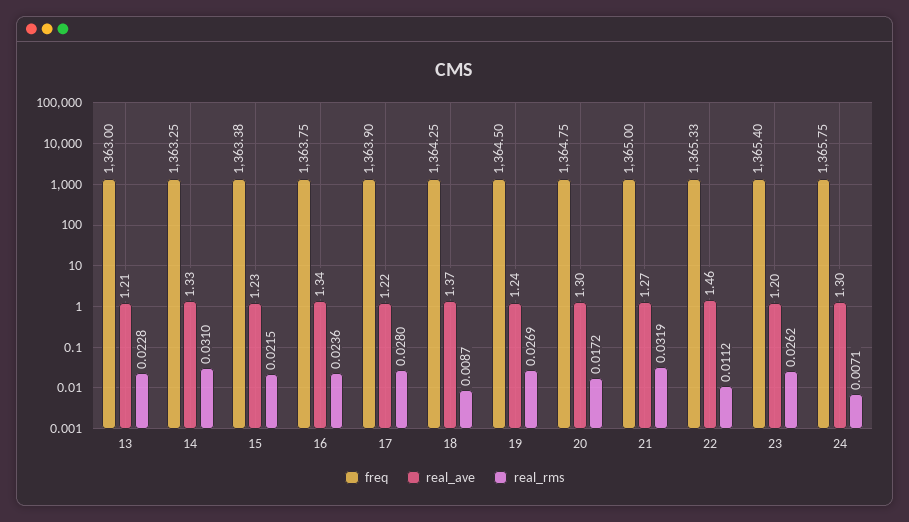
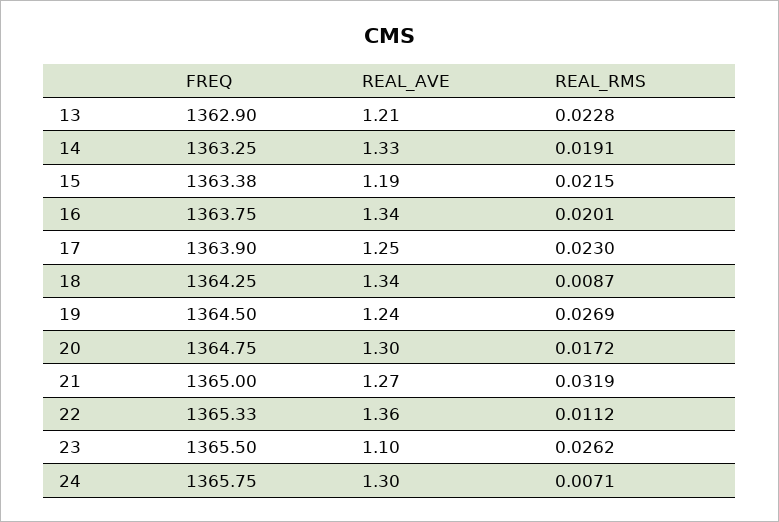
  {
    "freq": {
-     "13": 1363,
+     "13": 1362.9,
      "14": 1363.25,
      "15": 1363.38,
      "16": 1363.75,
      "17": 1363.9,
      "18": 1364.25,
      "19": 1364.5,
      "20": 1364.75,
      "21": 1365,
      "22": 1365.33,
-     "23": 1365.4,
+     "23": 1365.5,
      "24": 1365.75
    },
    "real_ave": {
      "13": 1.21,
      "14": 1.33,
-     "15": 1.23,
+     "15": 1.19,
      "16": 1.34,
-     "17": 1.22,
+     "17": 1.25,
-     "18": 1.37,
+     "18": 1.34,
      "19": 1.24,
      "20": 1.3,
      "21": 1.27,
-     "22": 1.46,
+     "22": 1.36,
-     "23": 1.2,
+     "23": 1.1,
      "24": 1.3
    },
    "real_rms": {
      "13": 0.0228,
-     "14": 0.031,
+     "14": 0.0191,
      "15": 0.0215,
-     "16": 0.0236,
+     "16": 0.0201,
-     "17": 0.028,
+     "17": 0.023,
      "18": 0.0087,
      "19": 0.0269,
      "20": 0.0172,
      "21": 0.0319,
      "22": 0.0112,
      "23": 0.0262,
      "24": 0.0071
    }
  }

